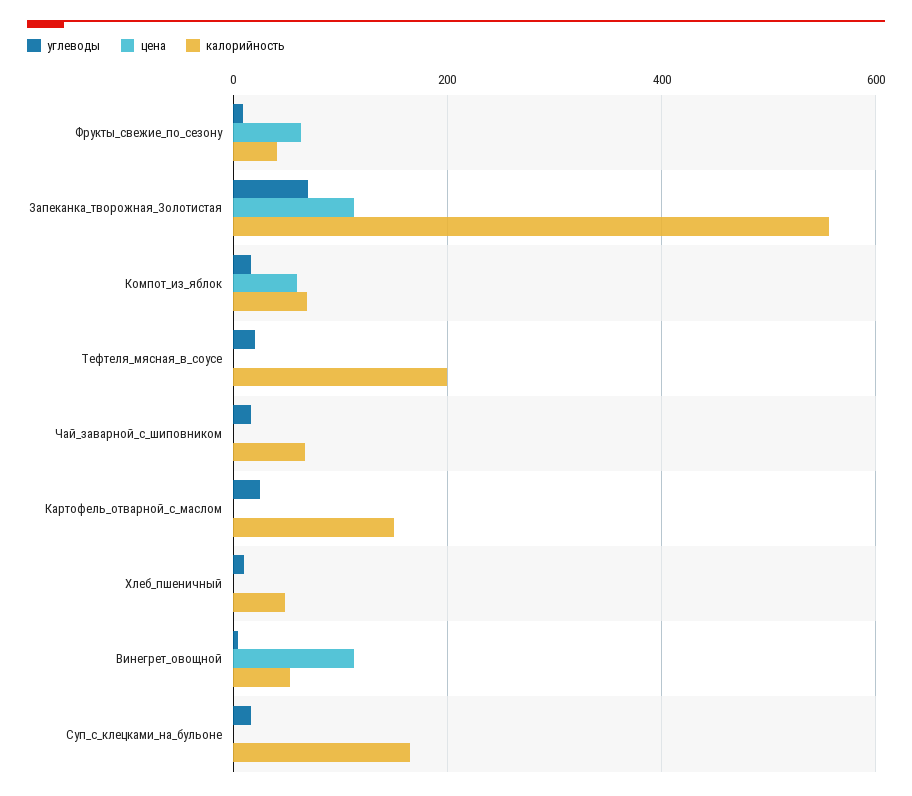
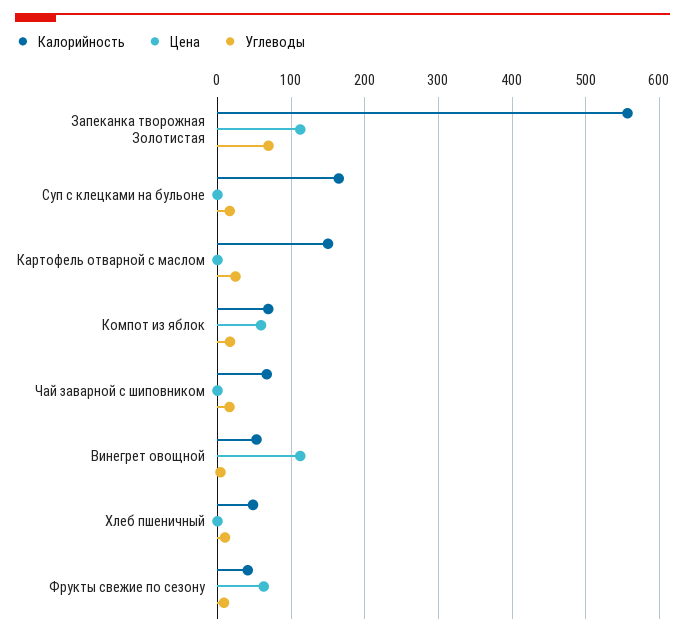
  {
    "углеводы": {
      "Фрукты_свежие_по_сезону": 10,
      "Запеканка_творожная_Золотистая": 70,
      "Компот_из_яблок": 20,
-     "Тефтеля_мясная_в_соусе": 20,
      "Чай_заварной_с_шиповником": 20,
      "Картофель_отварной_с_маслом": 20,
      "Хлеб_пшеничный": 10,
      "Винегрет_овощной": 0,
      "Суп_с_клецками_на_бульоне": 20
    },
    "цена": {
      "Фрукты_свежие_по_сезону": 60,
      "Запеканка_творожная_Золотистая": 110,
      "Компот_из_яблок": 60,
-     "Тефтеля_мясная_в_соусе": 0,
      "Чай_заварной_с_шиповником": 0,
      "Картофель_отварной_с_маслом": 0,
      "Хлеб_пшеничный": 0,
      "Винегрет_овощной": 110,
      "Суп_с_клецками_на_бульоне": 0
    },
    "калорийность": {
      "Фрукты_свежие_по_сезону": 40,
      "Запеканка_творожная_Золотистая": 560,
      "Компот_из_яблок": 70,
-     "Тефтеля_мясная_в_соусе": 200,
      "Чай_заварной_с_шиповником": 70,
      "Картофель_отварной_с_маслом": 150,
      "Хлеб_пшеничный": 50,
      "Винегрет_овощной": 50,
      "Суп_с_клецками_на_бульоне": 160
    }
  }

